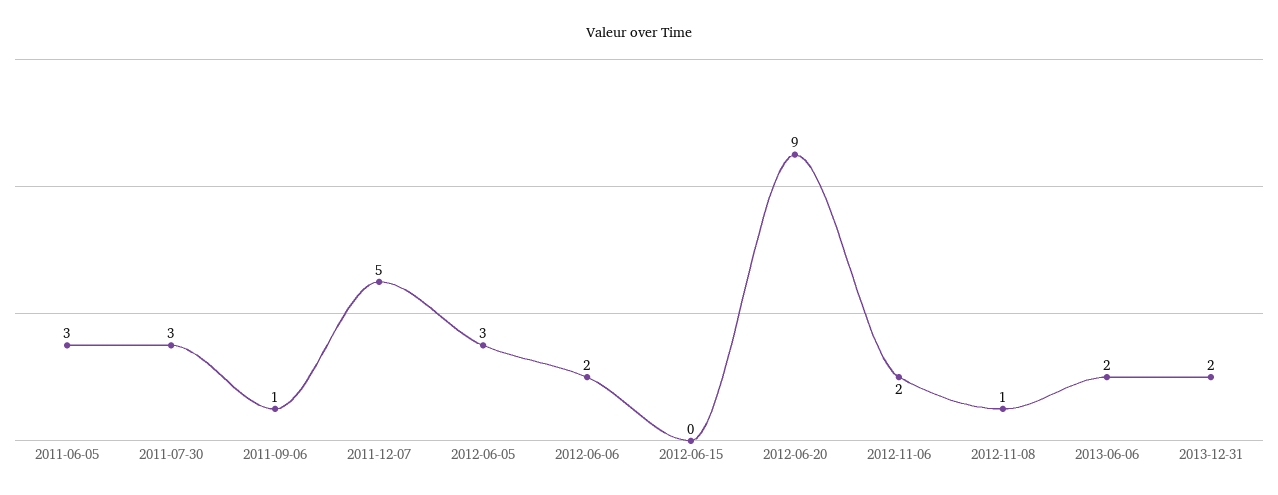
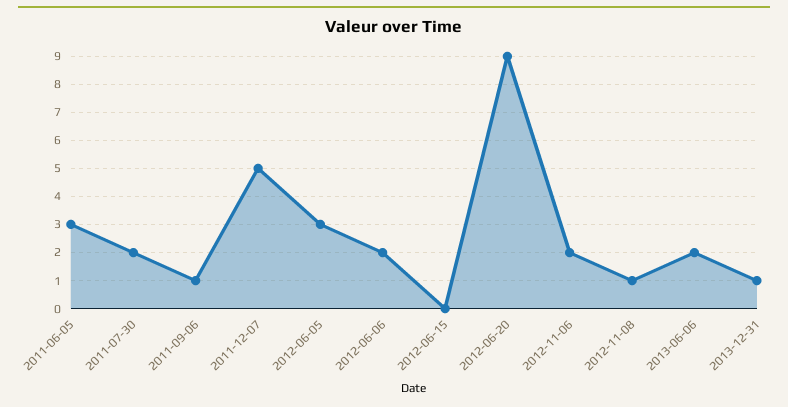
  {
    "2011-06-05": 3,
-   "2011-07-30": 3,
+   "2011-07-30": 2,
    "2011-09-06": 1,
    "2011-12-07": 5,
    "2012-06-05": 3,
    "2012-06-06": 2,
    "2012-06-15": 0,
    "2012-06-20": 9,
    "2012-11-06": 2,
    "2012-11-08": 1,
    "2013-06-06": 2,
-   "2013-12-31": 2
+   "2013-12-31": 1
  }

